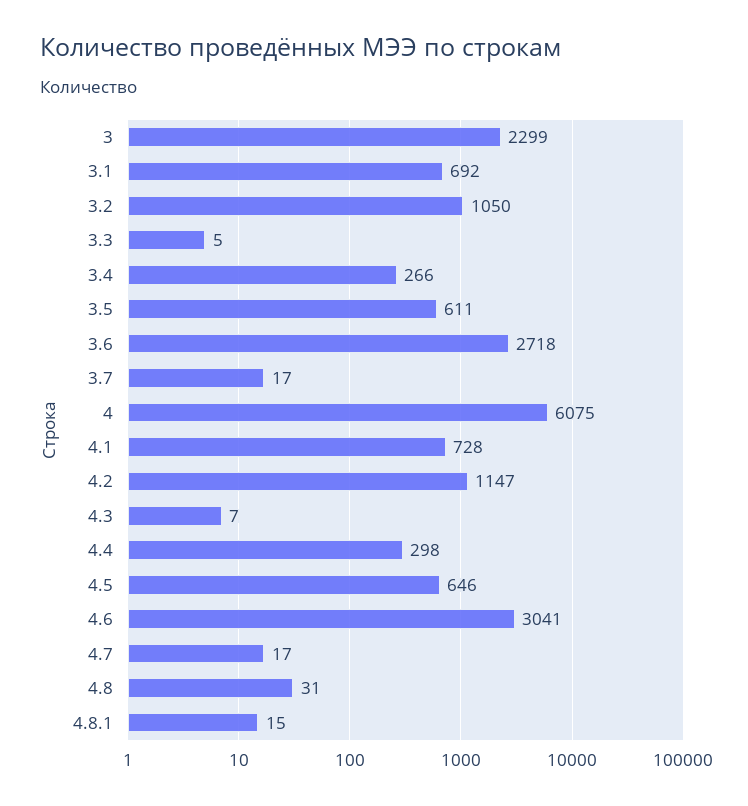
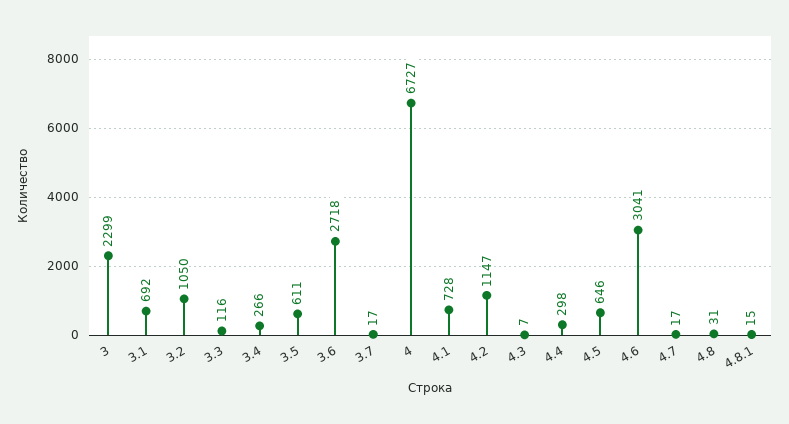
  {
    "3": 2299,
    "3.1": 692,
    "3.2": 1050,
-   "3.3": 5,
+   "3.3": 116,
    "3.4": 266,
    "3.5": 611,
    "3.6": 2718,
    "3.7": 17,
-   "4": 6075,
+   "4": 6727,
    "4.1": 728,
    "4.2": 1147,
    "4.3": 7,
    "4.4": 298,
    "4.5": 646,
    "4.6": 3041,
    "4.7": 17,
    "4.8": 31,
    "4.8.1": 15
  }

